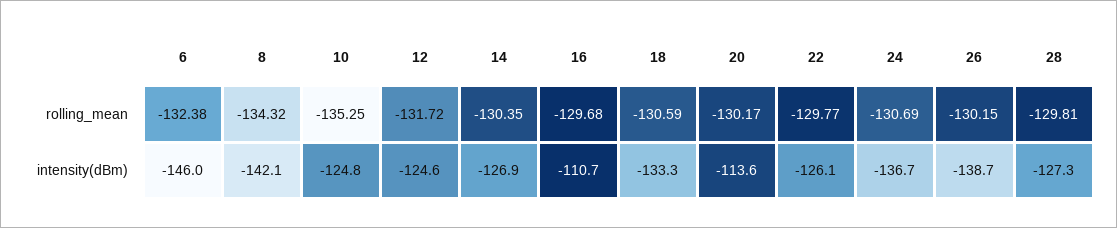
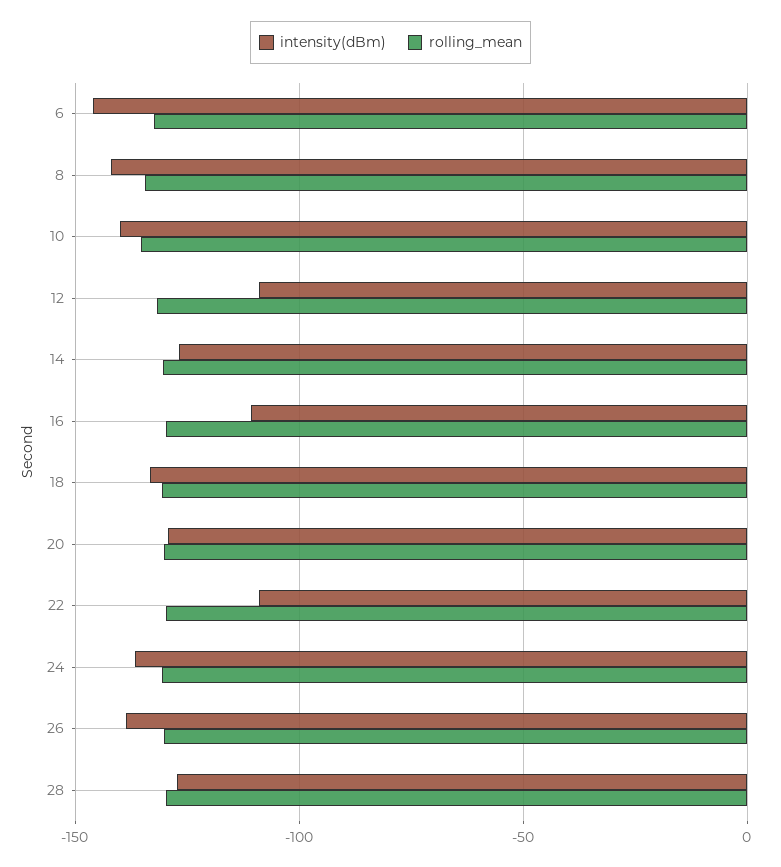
  {
    "rolling_mean": {
      "6": -132.38,
      "8": -134.32,
      "10": -135.25,
      "12": -131.72,
      "14": -130.35,
      "16": -129.68,
      "18": -130.59,
      "20": -130.17,
      "22": -129.77,
      "24": -130.69,
      "26": -130.15,
      "28": -129.81
    },
    "intensity(dBm)": {
      "6": -146,
      "8": -142.1,
-     "10": -124.8,
+     "10": -140,
-     "12": -124.6,
+     "12": -110,
      "14": -126.9,
      "16": -110.7,
      "18": -133.3,
-     "20": -113.6,
+     "20": -130,
-     "22": -126.1,
+     "22": -110,
      "24": -136.7,
      "26": -138.7,
      "28": -127.3
    }
  }

